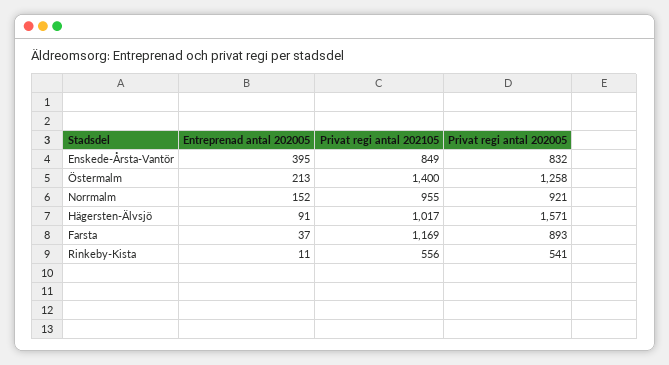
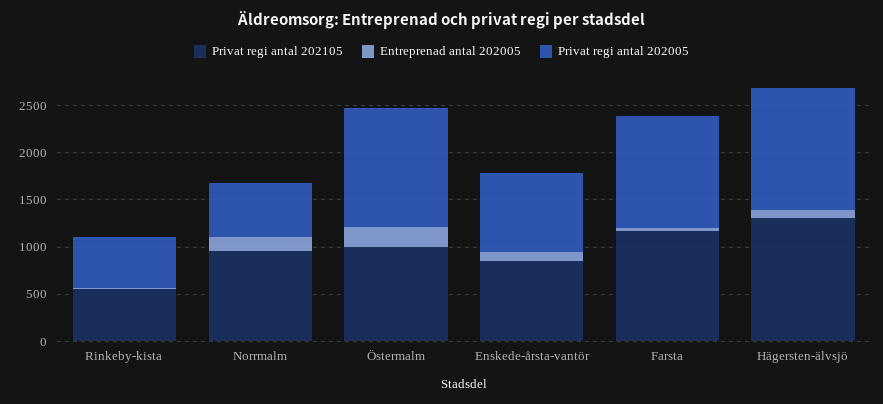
  {
    "Entreprenad antal 202005": {
-     "Enskede-Årsta-Vantör": 395,
+     "Enskede-Årsta-Vantör": 100,
      "Östermalm": 213,
      "Norrmalm": 152,
      "Hägersten-Älvsjö": 91,
      "Farsta": 37,
      "Rinkeby-Kista": 11
    },
    "Privat regi antal 202105": {
      "Enskede-Årsta-Vantör": 849,
-     "Östermalm": 1400,
+     "Östermalm": 1000,
      "Norrmalm": 955,
-     "Hägersten-Älvsjö": 1017,
+     "Hägersten-Älvsjö": 1300,
      "Farsta": 1169,
      "Rinkeby-Kista": 556
    },
    "Privat regi antal 202005": {
      "Enskede-Årsta-Vantör": 832,
      "Östermalm": 1258,
-     "Norrmalm": 921,
+     "Norrmalm": 600,
-     "Hägersten-Älvsjö": 1571,
+     "Hägersten-Älvsjö": 1300,
-     "Farsta": 893,
+     "Farsta": 1200,
      "Rinkeby-Kista": 541
    }
  }

